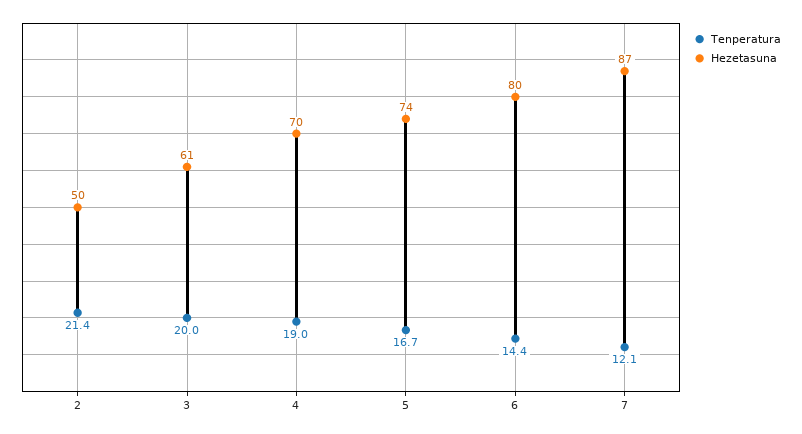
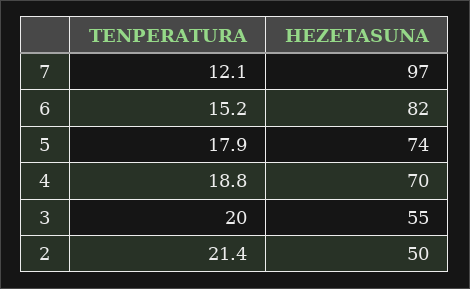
  {
    "Tenperatura": {
      "2": 21.4,
      "3": 20,
-     "4": 19,
+     "4": 18.8,
-     "5": 16.7,
+     "5": 17.9,
-     "6": 14.4,
+     "6": 15.2,
      "7": 12.1
    },
    "Hezetasuna": {
      "2": 50,
-     "3": 61,
+     "3": 55,
      "4": 70,
      "5": 74,
-     "6": 80,
+     "6": 82,
-     "7": 87
+     "7": 97
    }
  }

